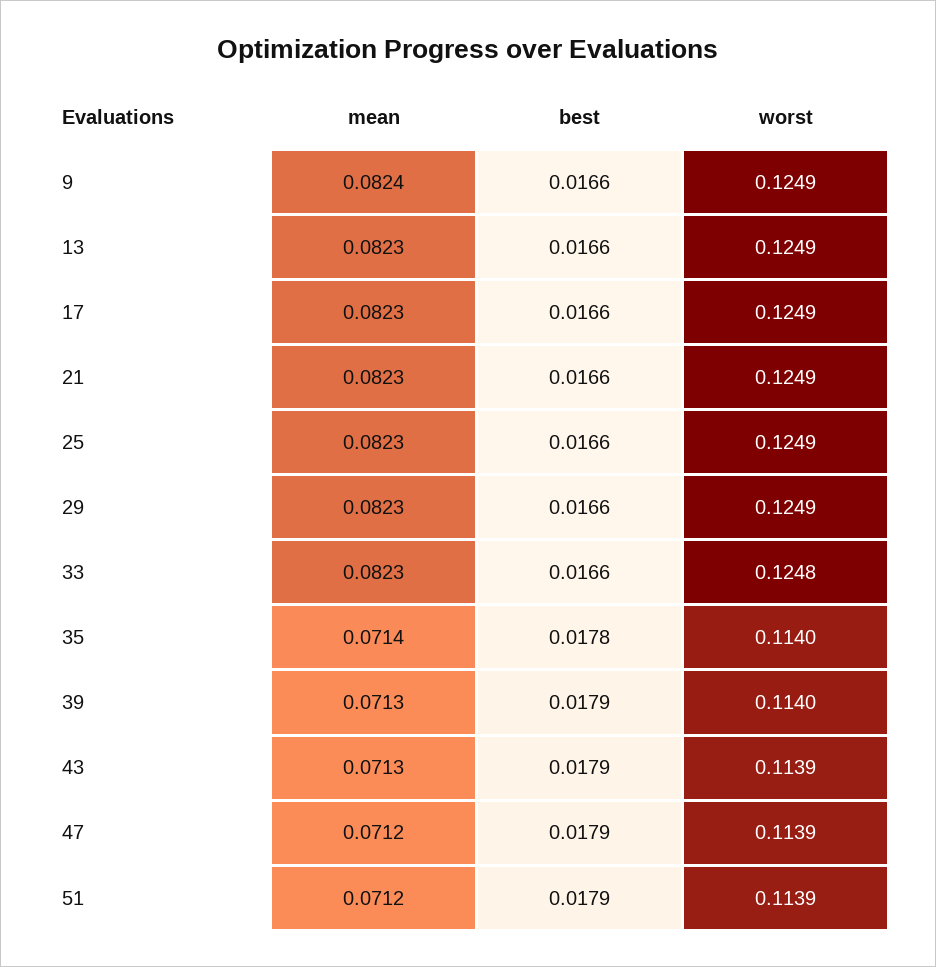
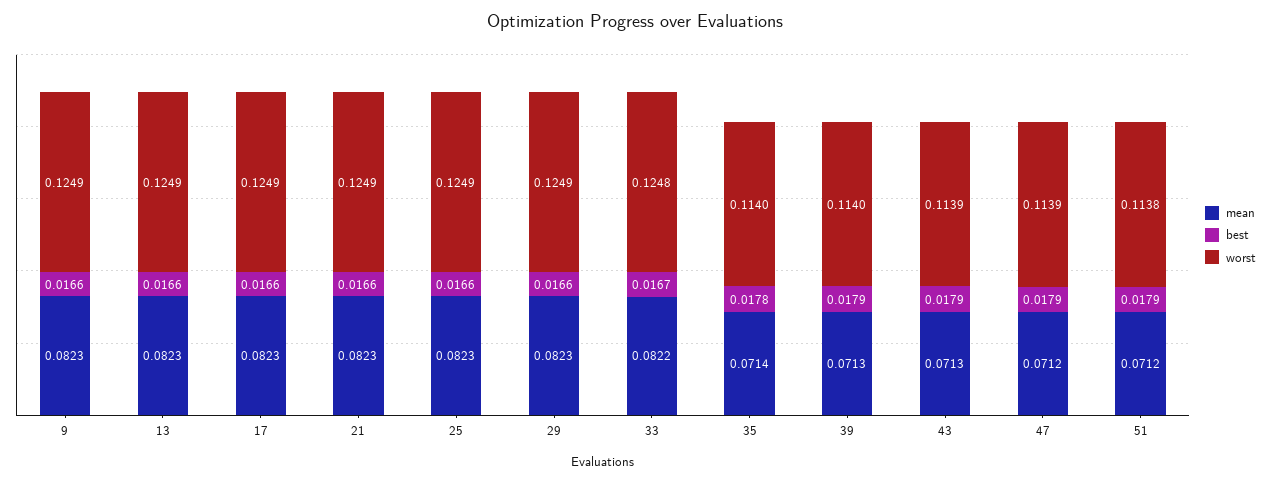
  {
    "mean": {
-     "9": 0.0824,
+     "9": 0.0823,
      "13": 0.0823,
      "17": 0.0823,
      "21": 0.0823,
      "25": 0.0823,
      "29": 0.0823,
-     "33": 0.0823,
+     "33": 0.0822,
      "35": 0.0714,
      "39": 0.0713,
      "43": 0.0713,
      "47": 0.0712,
      "51": 0.0712
    },
    "best": {
      "9": 0.0166,
      "13": 0.0166,
      "17": 0.0166,
      "21": 0.0166,
      "25": 0.0166,
      "29": 0.0166,
-     "33": 0.0166,
+     "33": 0.0167,
      "35": 0.0178,
      "39": 0.0179,
      "43": 0.0179,
      "47": 0.0179,
      "51": 0.0179
    },
    "worst": {
      "9": 0.1249,
      "13": 0.1249,
      "17": 0.1249,
      "21": 0.1249,
      "25": 0.1249,
      "29": 0.1249,
      "33": 0.1248,
      "35": 0.114,
      "39": 0.114,
      "43": 0.1139,
      "47": 0.1139,
-     "51": 0.1139
+     "51": 0.1138
    }
  }

